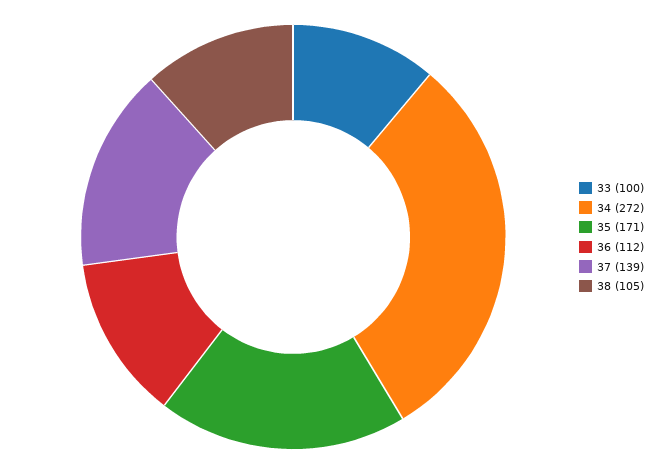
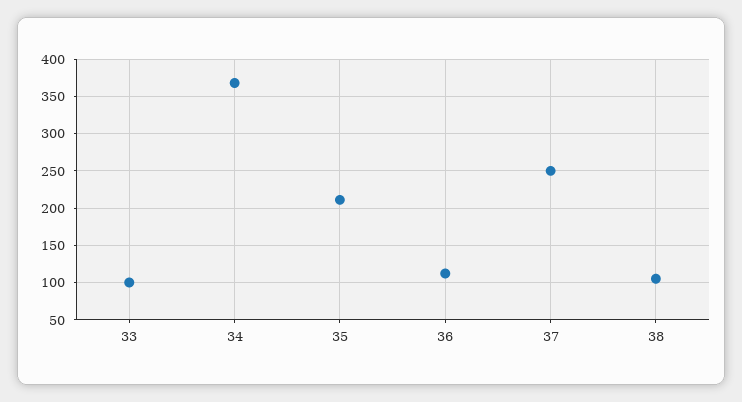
  {
    "33": 100,
-   "34": 272,
+   "34": 370,
-   "35": 171,
+   "35": 210,
    "36": 112,
-   "37": 139,
+   "37": 250,
    "38": 105
  }

